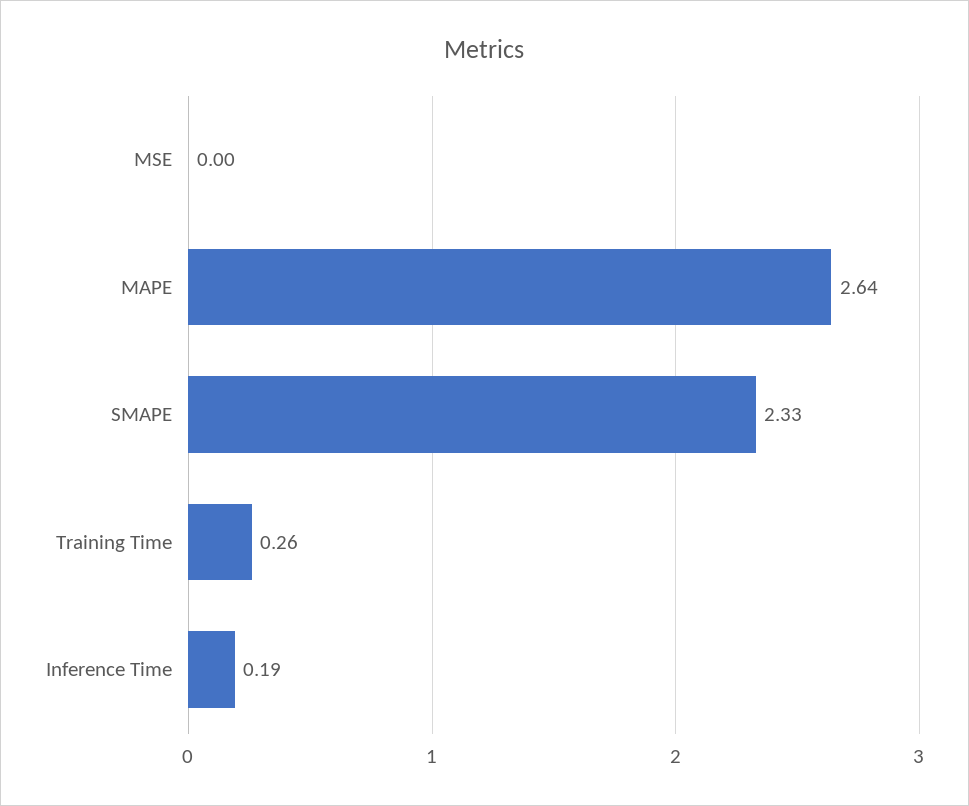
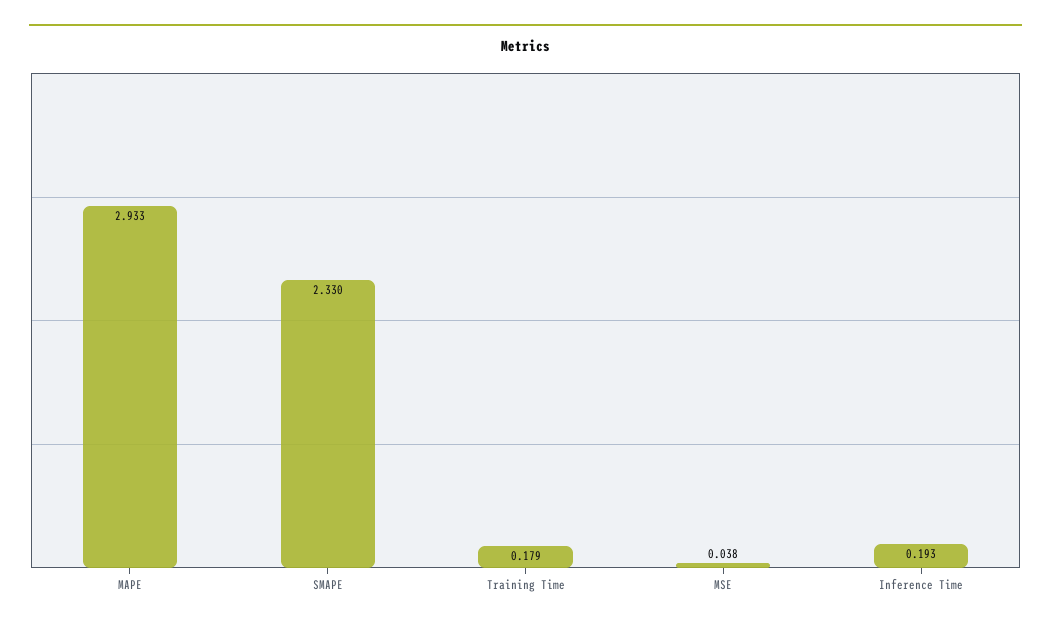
  {
-   "MSE": 0,
+   "MSE": 0.038,
-   "MAPE": 2.64,
+   "MAPE": 2.933,
    "SMAPE": 2.33,
-   "Training Time": 0.26,
+   "Training Time": 0.179,
    "Inference Time": 0.193
  }

